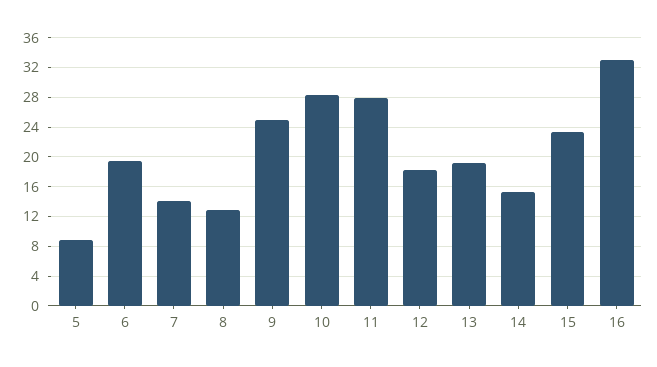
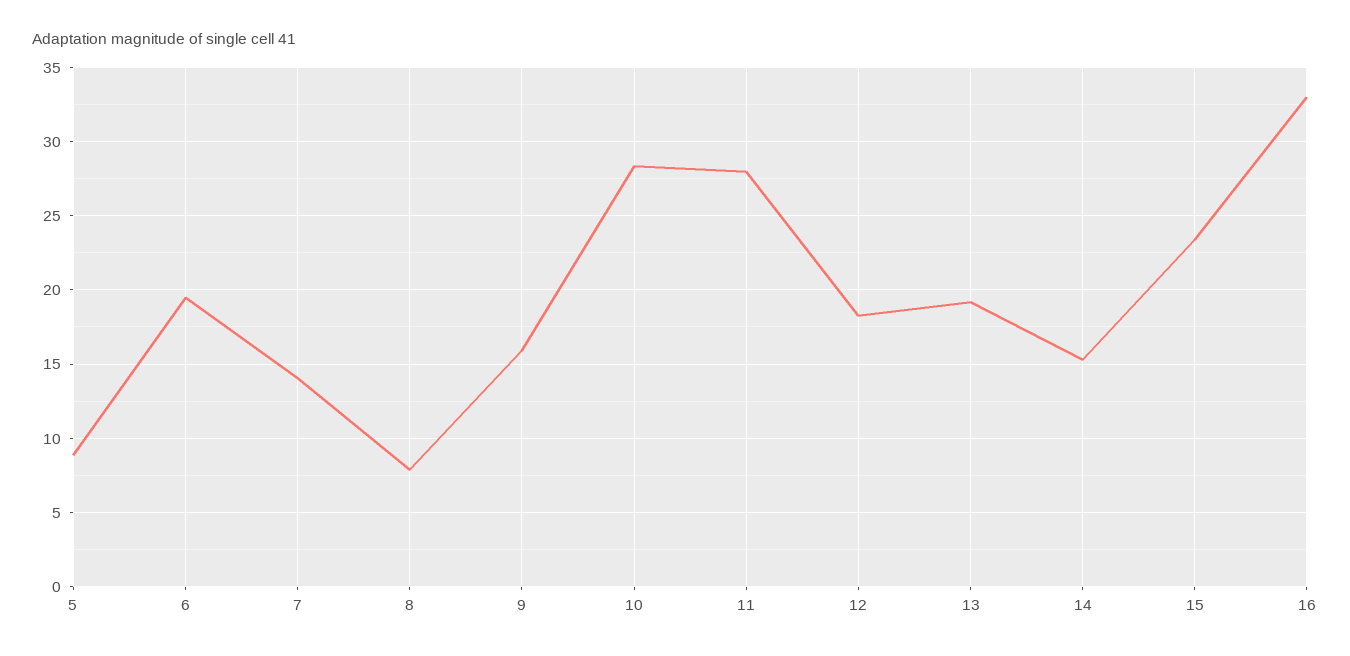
  {
    "5": 9,
    "6": 19.5,
    "7": 14,
-   "8": 13,
+   "8": 8,
-   "9": 25,
+   "9": 16,
    "10": 28.5,
    "11": 28,
    "12": 18,
    "13": 19,
    "14": 15.5,
    "15": 23.5,
    "16": 33
  }

